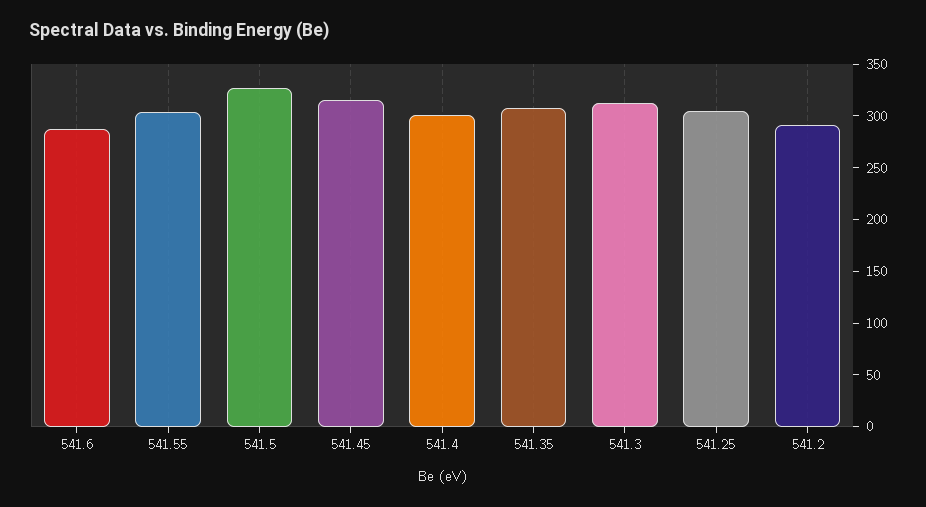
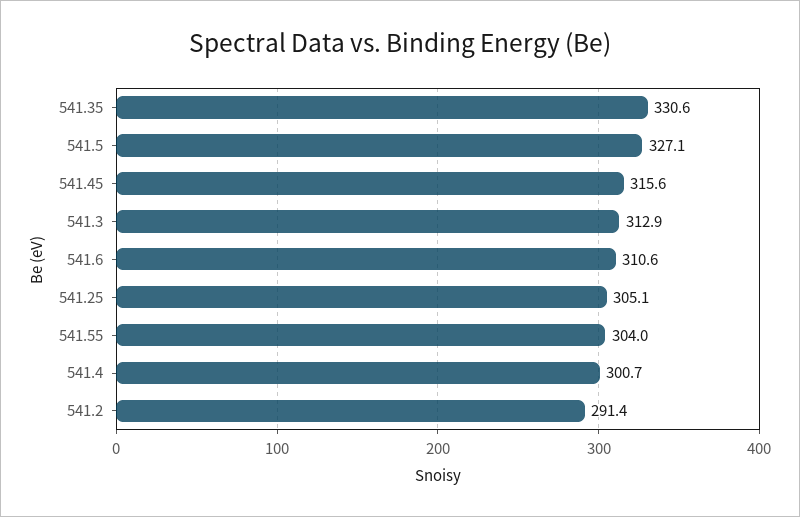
  {
-   "541.6": 290,
+   "541.6": 310.6,
    "541.55": 304,
    "541.5": 327.1,
    "541.45": 315.6,
    "541.4": 300.7,
-   "541.35": 310,
+   "541.35": 330.6,
    "541.3": 312.9,
    "541.25": 305.1,
    "541.2": 291.4
  }

